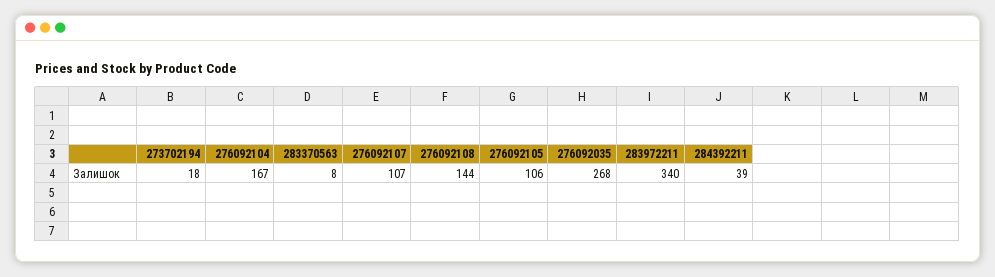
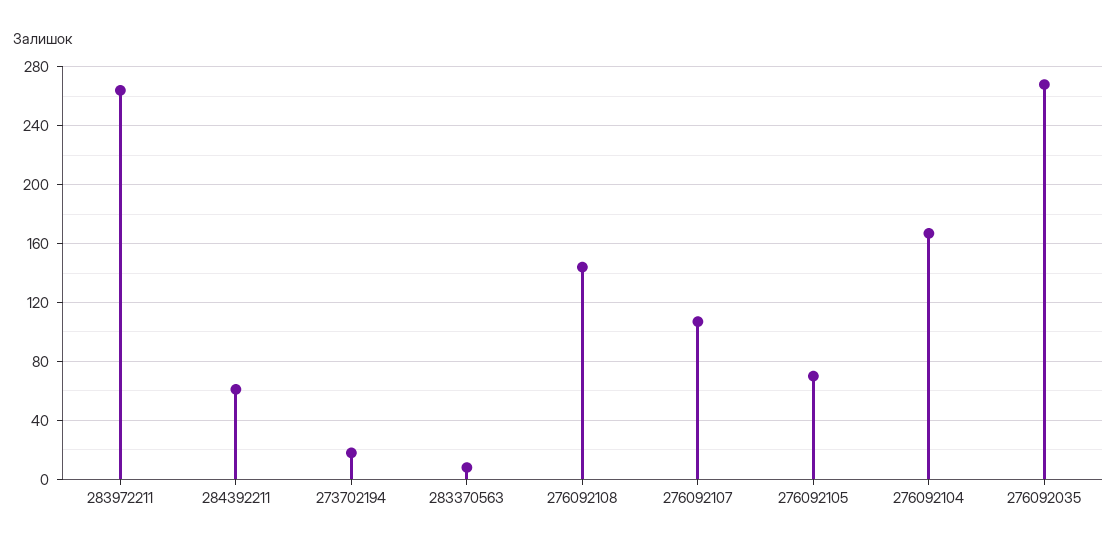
  {
    "273702194": 18,
    "276092104": 167,
    "283370563": 8,
    "276092107": 107,
    "276092108": 144,
-   "276092105": 106,
+   "276092105": 70,
    "276092035": 268,
-   "283972211": 340,
+   "283972211": 265,
-   "284392211": 39
+   "284392211": 60
  }

